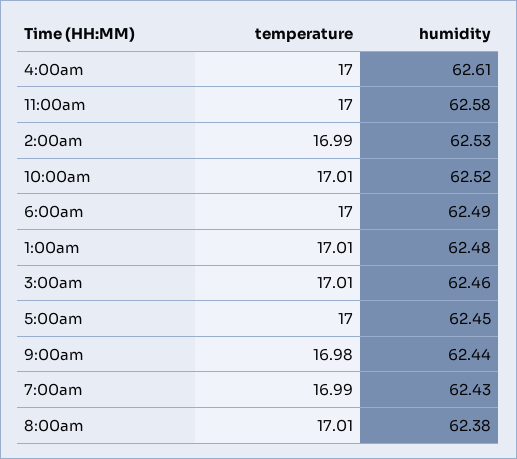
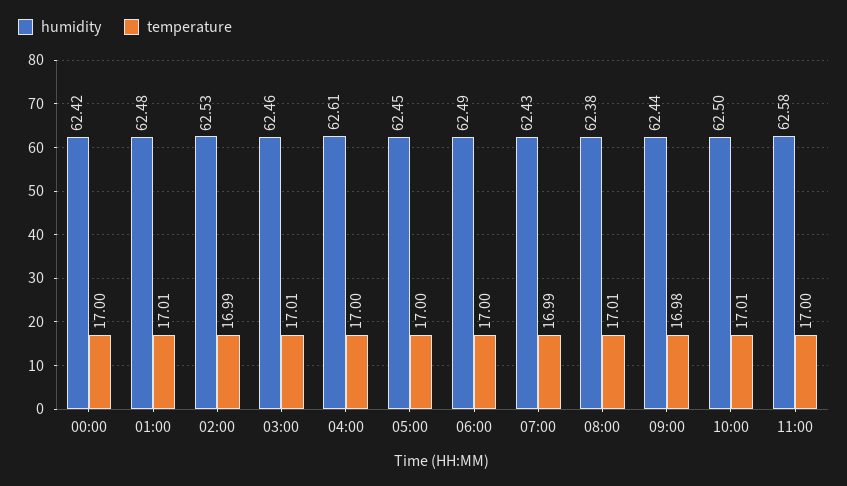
  {
    "temperature": {
      "4:00am": 17,
      "11:00am": 17,
      "2:00am": 16.99,
      "10:00am": 17.01,
      "6:00am": 17,
      "1:00am": 17.01,
      "3:00am": 17.01,
      "5:00am": 17,
      "9:00am": 16.98,
      "7:00am": 16.99,
-     "8:00am": 17.01
+     "8:00am": 17.01,
+     "00:00": 17
    },
    "humidity": {
      "4:00am": 62.61,
      "11:00am": 62.58,
      "2:00am": 62.53,
-     "10:00am": 62.52,
+     "10:00am": 62.5,
      "6:00am": 62.49,
      "1:00am": 62.48,
      "3:00am": 62.46,
      "5:00am": 62.45,
      "9:00am": 62.44,
      "7:00am": 62.43,
-     "8:00am": 62.38
+     "8:00am": 62.38,
+     "00:00": 62.42
    }
  }

